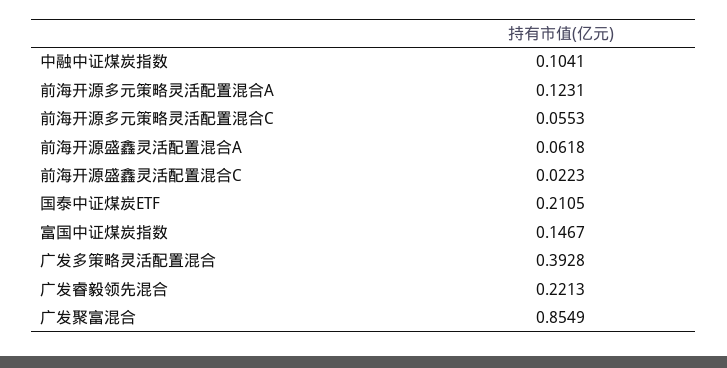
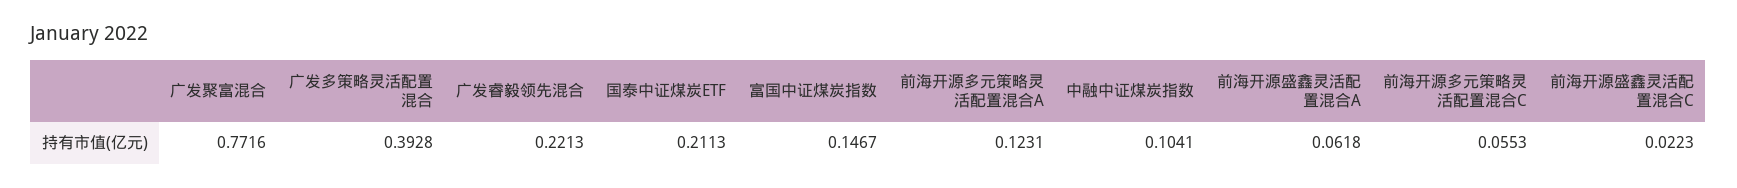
  {
    "中融中证煤炭指数": 0.1041,
    "前海开源多元策略灵活配置混合A": 0.1231,
    "前海开源多元策略灵活配置混合C": 0.0553,
    "前海开源盛鑫灵活配置混合A": 0.0618,
    "前海开源盛鑫灵活配置混合C": 0.0223,
-   "国泰中证煤炭ETF": 0.2105,
+   "国泰中证煤炭ETF": 0.2113,
    "富国中证煤炭指数": 0.1467,
    "广发多策略灵活配置混合": 0.3928,
    "广发睿毅领先混合": 0.2213,
-   "广发聚富混合": 0.8549
+   "广发聚富混合": 0.7716
  }

